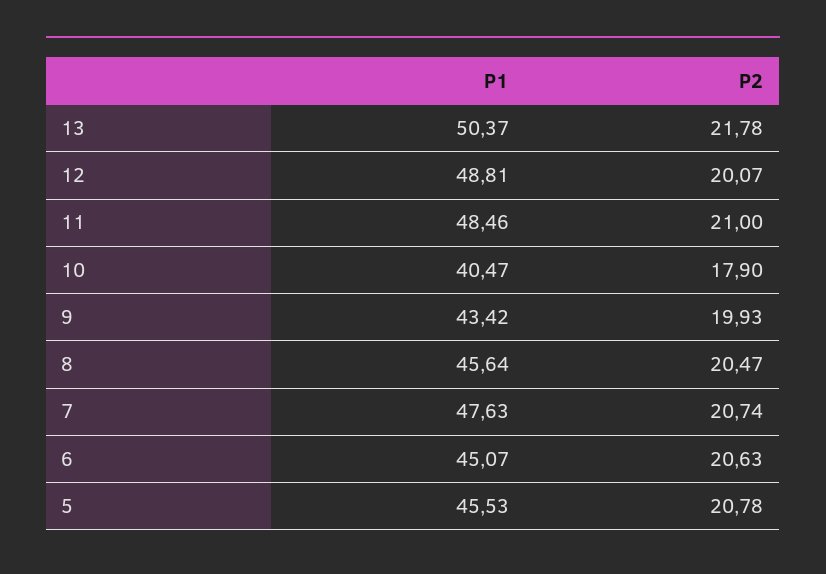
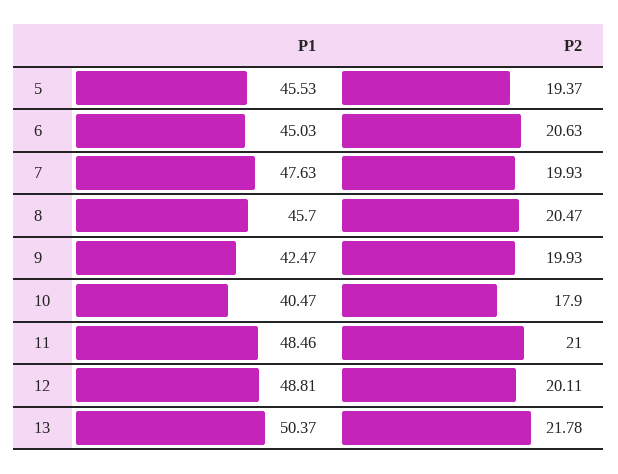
  {
    "P1": {
      "13": 50.37,
      "12": 48.81,
      "11": 48.46,
      "10": 40.47,
-     "9": 43.42,
+     "9": 42.47,
-     "8": 45.64,
+     "8": 45.7,
      "7": 47.63,
-     "6": 45.07,
+     "6": 45.03,
      "5": 45.53
    },
    "P2": {
      "13": 21.78,
-     "12": 20.07,
+     "12": 20.11,
      "11": 21,
      "10": 17.9,
      "9": 19.93,
      "8": 20.47,
-     "7": 20.74,
+     "7": 19.93,
      "6": 20.63,
-     "5": 20.78
+     "5": 19.37
    }
  }

